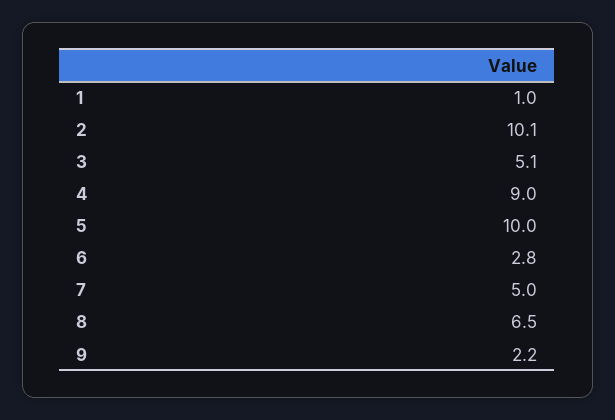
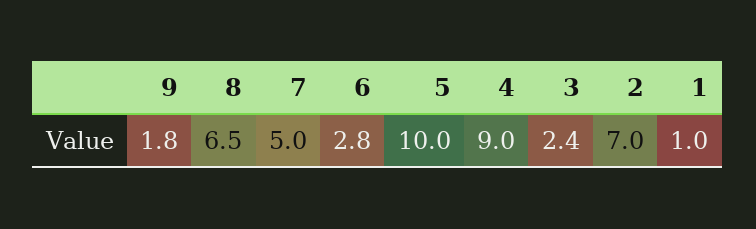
  {
    "1": 1,
-   "2": 10.1,
+   "2": 7,
-   "3": 5.1,
+   "3": 2.4,
    "4": 9,
    "5": 10,
    "6": 2.8,
    "7": 5,
    "8": 6.5,
-   "9": 2.2
+   "9": 1.8
  }

